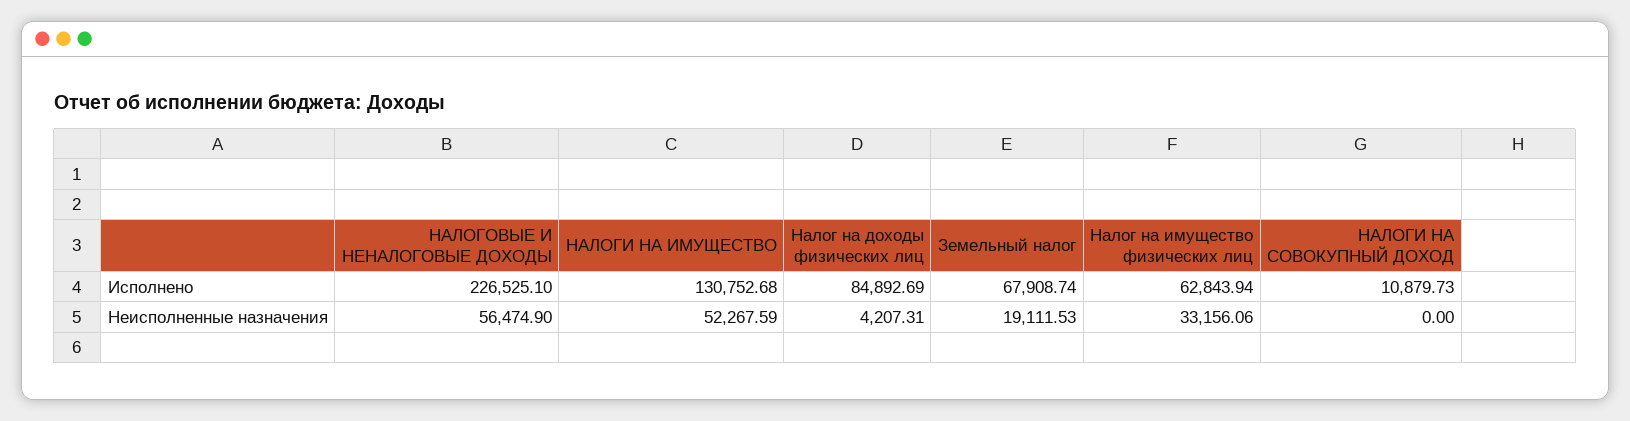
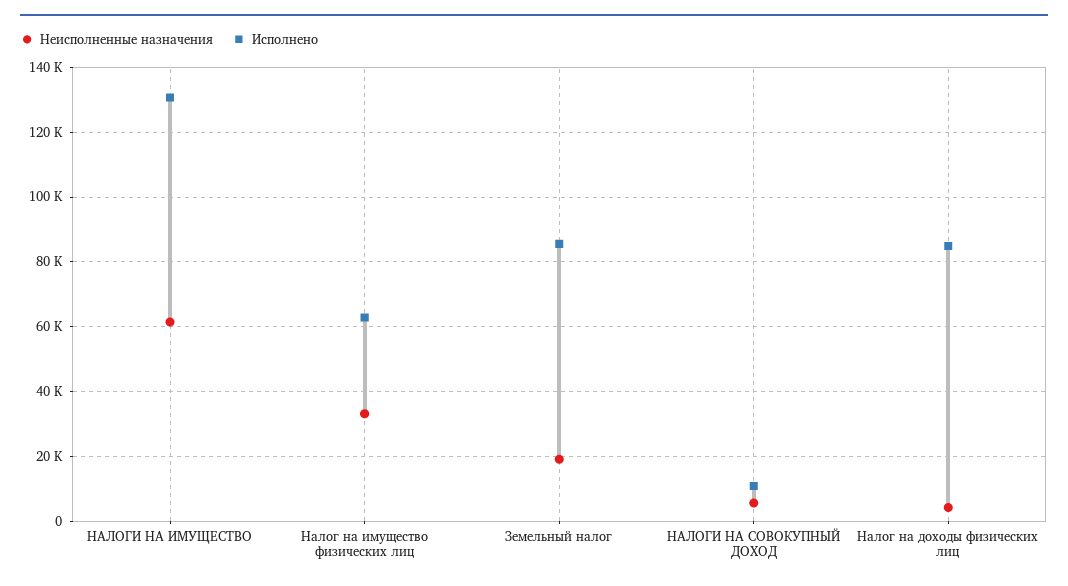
  {
    "Исполнено": {
-     "НАЛОГОВЫЕ И НЕНАЛОГОВЫЕ ДОХОДЫ": 226525.1,
      "НАЛОГИ НА ИМУЩЕСТВО": 130752.68,
      "Налог на доходы физических лиц": 84892.69,
-     "Земельный налог": 67908.74,
+     "Земельный налог": 86000,
      "Налог на имущество физических лиц": 62843.94,
      "НАЛОГИ НА СОВОКУПНЫЙ ДОХОД": 10879.73
    },
    "Неисполненные назначения": {
-     "НАЛОГОВЫЕ И НЕНАЛОГОВЫЕ ДОХОДЫ": 56474.9,
-     "НАЛОГИ НА ИМУЩЕСТВО": 52267.59,
+     "НАЛОГИ НА ИМУЩЕСТВО": 62000,
      "Налог на доходы физических лиц": 4207.31,
      "Земельный налог": 19111.53,
      "Налог на имущество физических лиц": 33156.06,
-     "НАЛОГИ НА СОВОКУПНЫЙ ДОХОД": 0
+     "НАЛОГИ НА СОВОКУПНЫЙ ДОХОД": 6000
    }
  }

